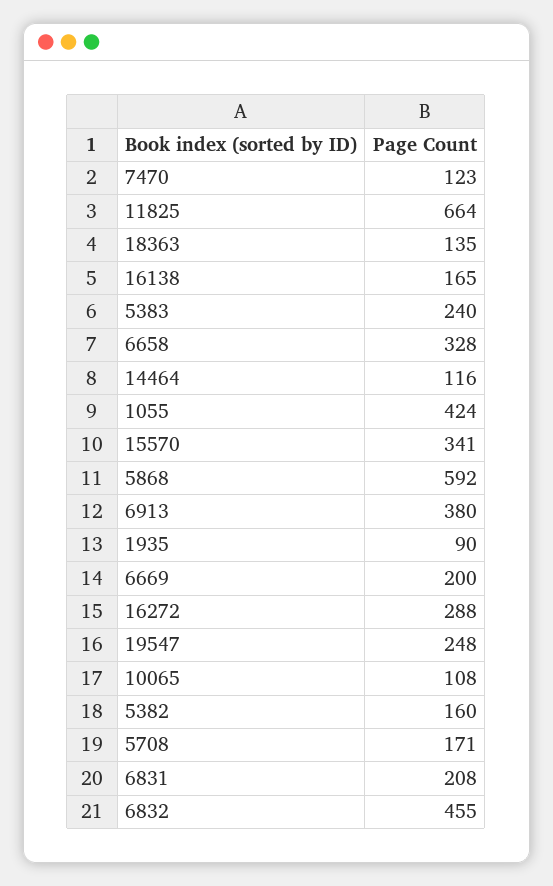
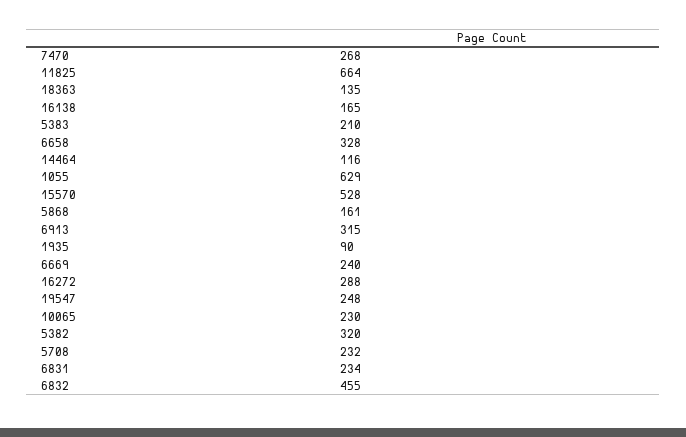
  {
-   "7470": 123,
+   "7470": 268,
    "11825": 664,
    "18363": 135,
    "16138": 165,
-   "5383": 240,
+   "5383": 210,
    "6658": 328,
    "14464": 116,
-   "1055": 424,
+   "1055": 629,
-   "15570": 341,
+   "15570": 528,
-   "5868": 592,
+   "5868": 161,
-   "6913": 380,
+   "6913": 315,
    "1935": 90,
-   "6669": 200,
+   "6669": 240,
    "16272": 288,
    "19547": 248,
-   "10065": 108,
+   "10065": 230,
-   "5382": 160,
+   "5382": 320,
-   "5708": 171,
+   "5708": 232,
-   "6831": 208,
+   "6831": 234,
    "6832": 455
  }

